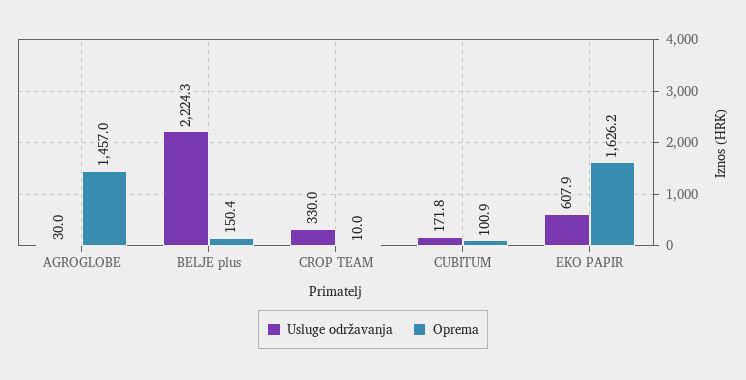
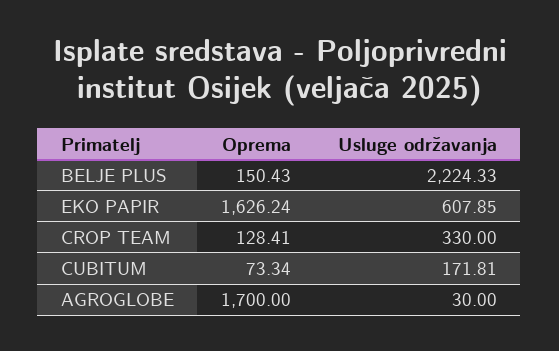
  {
    "Usluge održavanja": {
      "AGROGLOBE": 30,
      "BELJE plus": 2224.33,
      "CROP TEAM": 330,
      "CUBITUM": 171.81,
      "EKO PAPIR": 607.85
    },
    "Oprema": {
-     "AGROGLOBE": 1457,
+     "AGROGLOBE": 1700,
      "BELJE plus": 150.43,
-     "CROP TEAM": 10,
+     "CROP TEAM": 128.41,
-     "CUBITUM": 100.9,
+     "CUBITUM": 73.34,
      "EKO PAPIR": 1626.24
    }
  }

